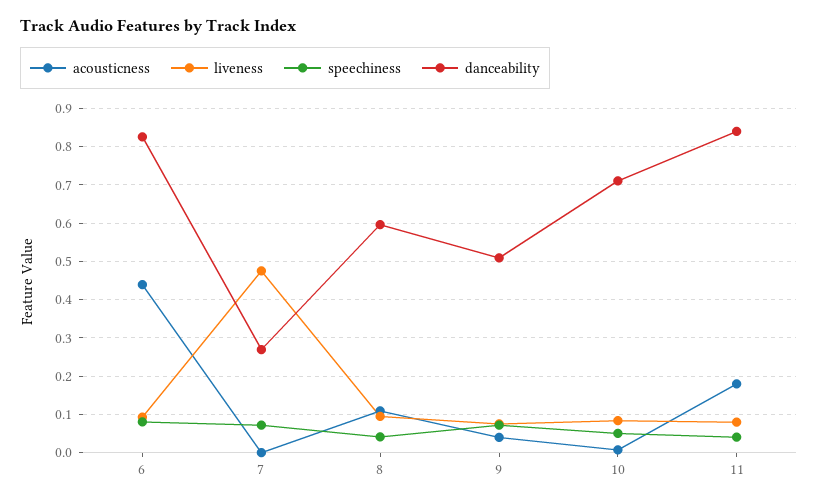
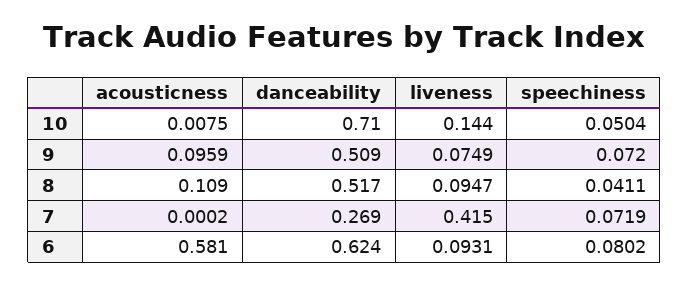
  {
    "acousticness": {
-     "6": 0.44,
+     "6": 0.581,
      "7": 0.0002,
      "8": 0.109,
-     "9": 0.04,
+     "9": 0.0959,
-     "10": 0.0075,
+     "10": 0.0075
-     "11": 0.18
    },
    "liveness": {
      "6": 0.0931,
-     "7": 0.48,
+     "7": 0.415,
      "8": 0.0947,
      "9": 0.0749,
-     "10": 0.08,
+     "10": 0.144
-     "11": 0.08
    },
    "speechiness": {
      "6": 0.0802,
      "7": 0.0719,
      "8": 0.0411,
      "9": 0.072,
-     "10": 0.0504,
+     "10": 0.0504
-     "11": 0.04
    },
    "danceability": {
-     "6": 0.82,
+     "6": 0.624,
      "7": 0.269,
-     "8": 0.6,
+     "8": 0.517,
      "9": 0.509,
-     "10": 0.71,
+     "10": 0.71
-     "11": 0.84
    }
  }

